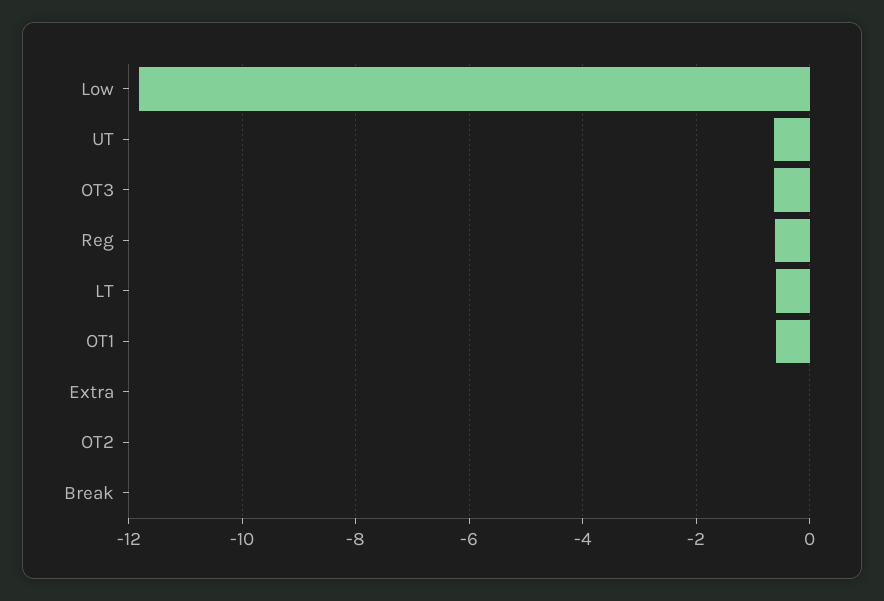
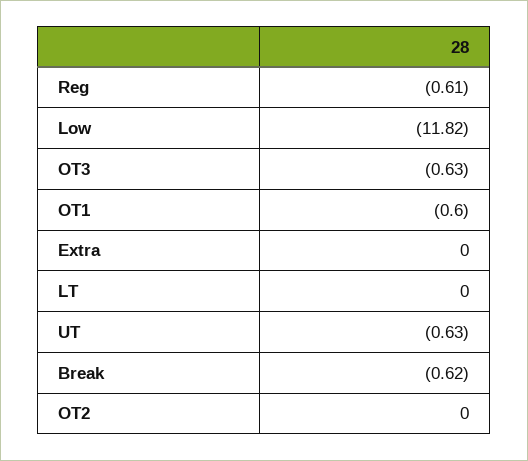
  {
    "Low": -11.82,
    "UT": -0.63,
    "OT3": -0.63,
    "Reg": -0.61,
-   "LT": -0.6,
+   "LT": 0,
    "OT1": -0.6,
    "Extra": 0,
    "OT2": 0,
-   "Break": 0
+   "Break": -0.62
  }

